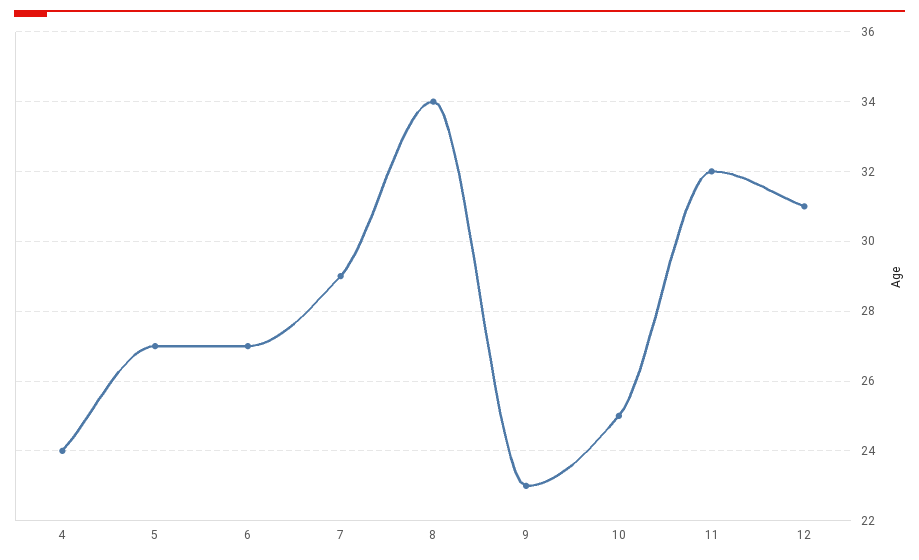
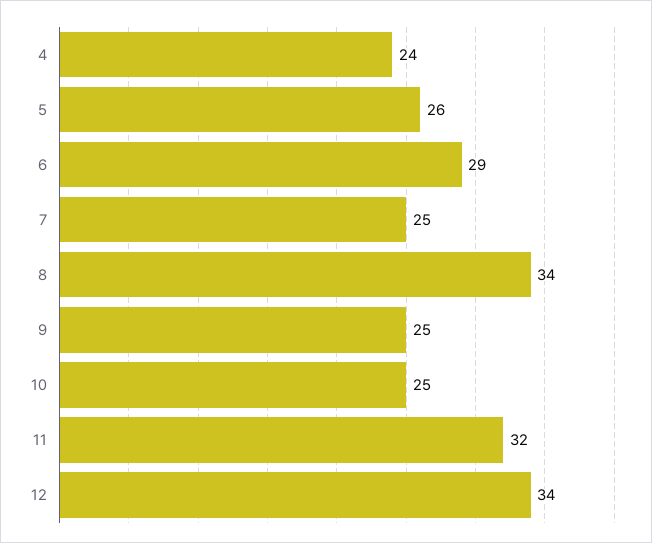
  {
    "4": 24,
-   "5": 27,
+   "5": 26,
-   "6": 27,
+   "6": 29,
-   "7": 29,
+   "7": 25,
    "8": 34,
-   "9": 23,
+   "9": 25,
    "10": 25,
    "11": 32,
-   "12": 31
+   "12": 34
  }

